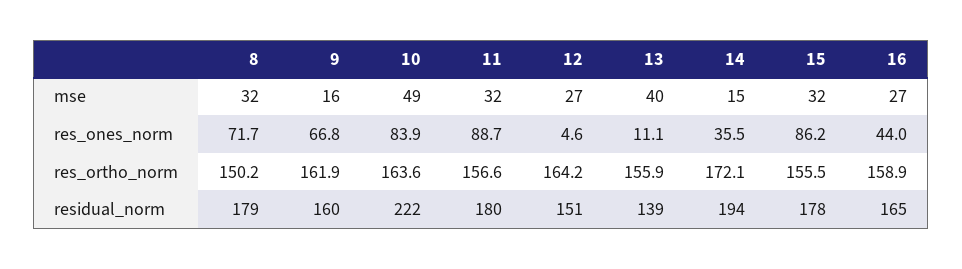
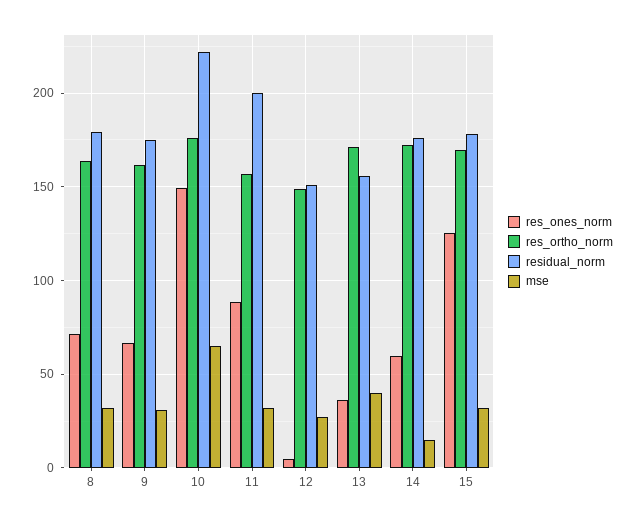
  {
    "mse": {
      "8": 32,
-     "9": 16,
+     "9": 30,
-     "10": 49,
+     "10": 65,
      "11": 32,
      "12": 27,
      "13": 40,
      "14": 15,
-     "15": 32,
+     "15": 32
-     "16": 27
    },
    "res_ones_norm": {
      "8": 71.7,
      "9": 66.8,
-     "10": 83.9,
+     "10": 150,
      "11": 88.7,
      "12": 4.6,
-     "13": 11.1,
+     "13": 35,
-     "14": 35.5,
+     "14": 60,
-     "15": 86.2,
+     "15": 125
-     "16": 44
    },
    "res_ortho_norm": {
-     "8": 150.2,
+     "8": 165,
      "9": 161.9,
-     "10": 163.6,
+     "10": 175,
      "11": 156.6,
-     "12": 164.2,
+     "12": 150,
-     "13": 155.9,
+     "13": 170,
      "14": 172.1,
-     "15": 155.5,
+     "15": 170
-     "16": 158.9
    },
    "residual_norm": {
      "8": 179,
-     "9": 160,
+     "9": 175,
      "10": 222,
-     "11": 180,
+     "11": 200,
      "12": 151,
-     "13": 139,
+     "13": 155,
-     "14": 194,
+     "14": 175,
-     "15": 178,
+     "15": 178
-     "16": 165
    }
  }

